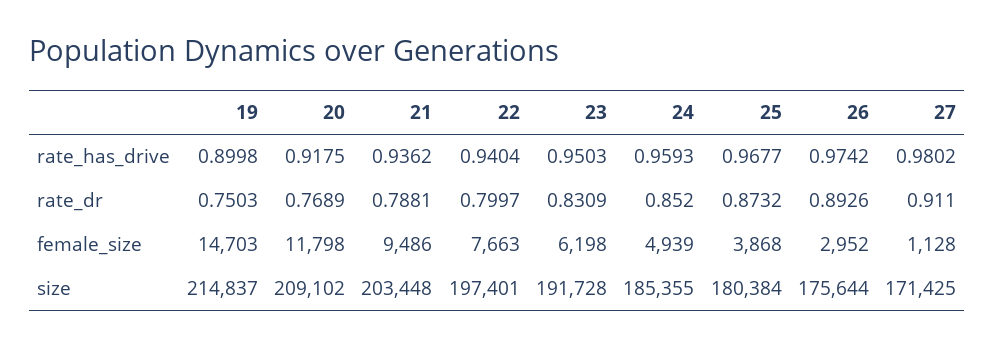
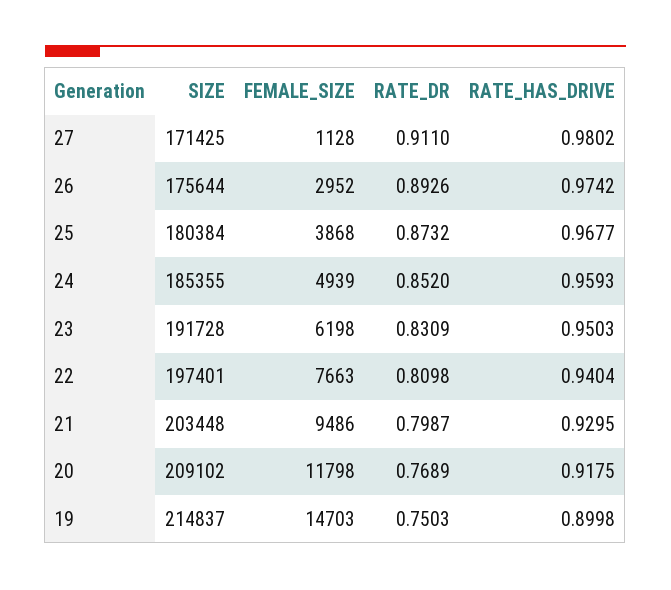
  {
    "19": {
      "rate_has_drive": 0.8998,
      "rate_dr": 0.7503,
      "female_size": 14703,
      "size": 214837
    },
    "20": {
      "rate_has_drive": 0.9175,
      "rate_dr": 0.7689,
      "female_size": 11798,
      "size": 209102
    },
    "21": {
-     "rate_has_drive": 0.9362,
+     "rate_has_drive": 0.9295,
-     "rate_dr": 0.7881,
+     "rate_dr": 0.7987,
      "female_size": 9486,
      "size": 203448
    },
    "22": {
      "rate_has_drive": 0.9404,
-     "rate_dr": 0.7997,
+     "rate_dr": 0.8098,
      "female_size": 7663,
      "size": 197401
    },
    "23": {
      "rate_has_drive": 0.9503,
      "rate_dr": 0.8309,
      "female_size": 6198,
      "size": 191728
    },
    "24": {
      "rate_has_drive": 0.9593,
      "rate_dr": 0.852,
      "female_size": 4939,
      "size": 185355
    },
    "25": {
      "rate_has_drive": 0.9677,
      "rate_dr": 0.8732,
      "female_size": 3868,
      "size": 180384
    },
    "26": {
      "rate_has_drive": 0.9742,
      "rate_dr": 0.8926,
      "female_size": 2952,
      "size": 175644
    },
    "27": {
      "rate_has_drive": 0.9802,
      "rate_dr": 0.911,
      "female_size": 1128,
      "size": 171425
    }
  }

